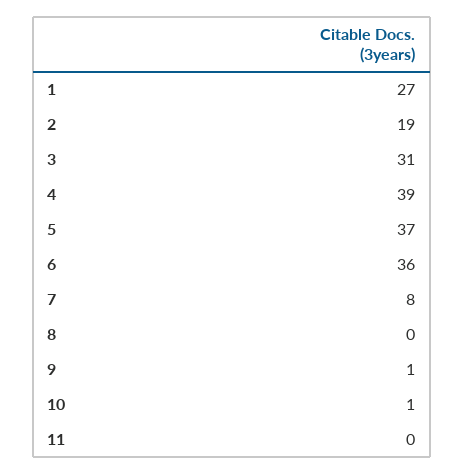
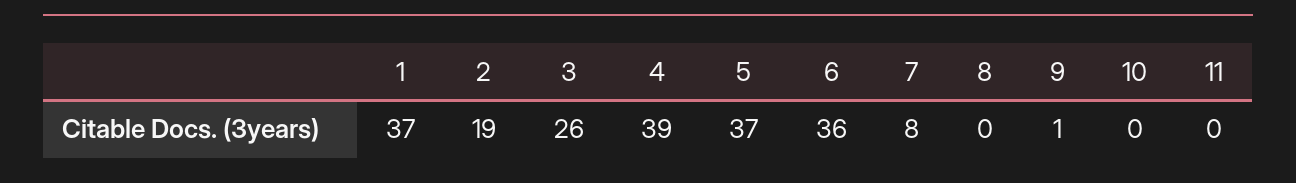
  {
-   "1": 27,
+   "1": 37,
    "2": 19,
-   "3": 31,
+   "3": 26,
    "4": 39,
    "5": 37,
    "6": 36,
    "7": 8,
    "8": 0,
    "9": 1,
-   "10": 1,
+   "10": 0,
    "11": 0
  }

